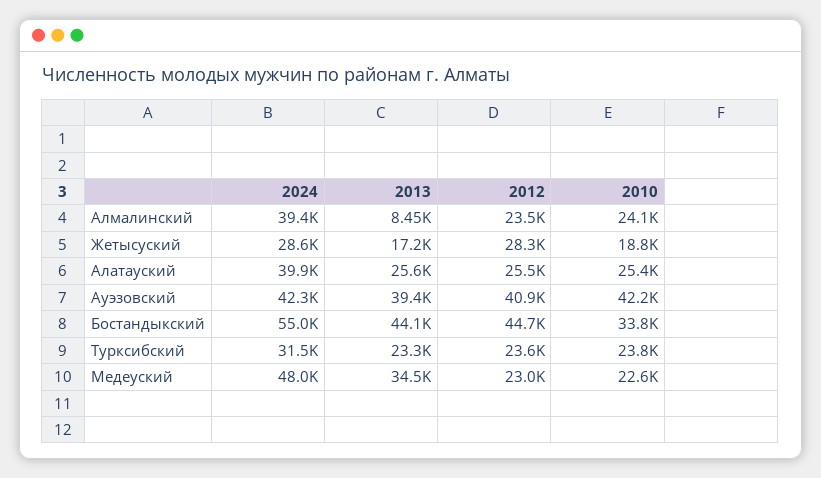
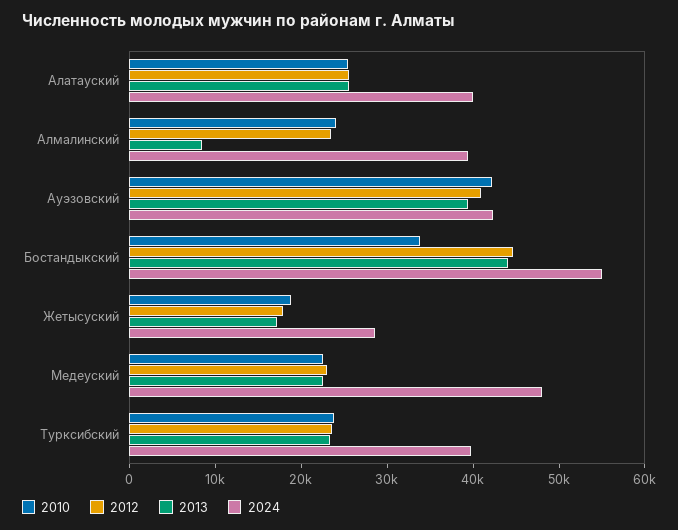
  {
    "2024": {
      "Алмалинский": 39400,
      "Жетысуский": 28600,
      "Алатауский": 39900,
      "Ауэзовский": 42300,
      "Бостандыкский": 55000,
-     "Турксибский": 31500,
+     "Турксибский": 40000,
      "Медеуский": 48000
    },
    "2013": {
      "Алмалинский": 8450,
      "Жетысуский": 17200,
      "Алатауский": 25600,
      "Ауэзовский": 39400,
      "Бостандыкский": 44100,
      "Турксибский": 23300,
-     "Медеуский": 34500
+     "Медеуский": 22000
    },
    "2012": {
      "Алмалинский": 23500,
-     "Жетысуский": 28300,
+     "Жетысуский": 18000,
      "Алатауский": 25500,
      "Ауэзовский": 40900,
      "Бостандыкский": 44700,
      "Турксибский": 23600,
      "Медеуский": 23000
    },
    "2010": {
      "Алмалинский": 24100,
      "Жетысуский": 18800,
      "Алатауский": 25400,
      "Ауэзовский": 42200,
      "Бостандыкский": 33800,
      "Турксибский": 23800,
      "Медеуский": 22600
    }
  }

